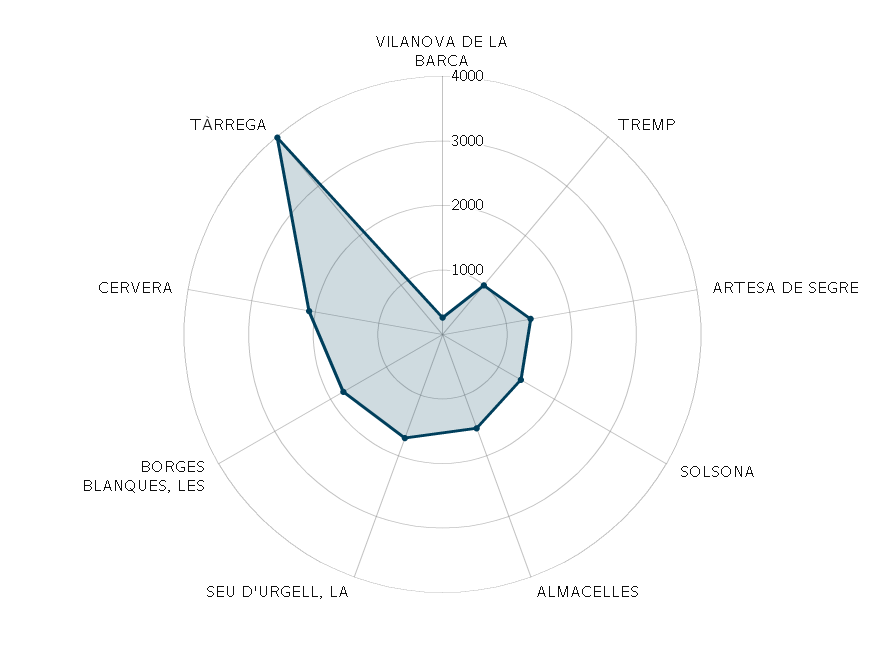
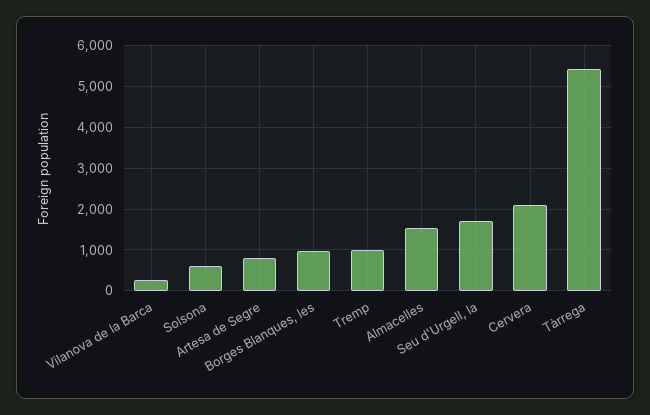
  {
    "VILANOVA DE LA BARCA": 200,
    "TREMP": 1000,
-   "ARTESA DE SEGRE": 1400,
+   "ARTESA DE SEGRE": 800,
-   "SOLSONA": 1400,
+   "SOLSONA": 600,
    "ALMACELLES": 1600,
    "SEU D'URGELL, LA": 1800,
-   "BORGES BLANQUES, LES": 1800,
+   "BORGES BLANQUES, LES": 1000,
    "CERVERA": 2000,
-   "TÀRREGA": 4000
+   "TÀRREGA": 5400
  }

